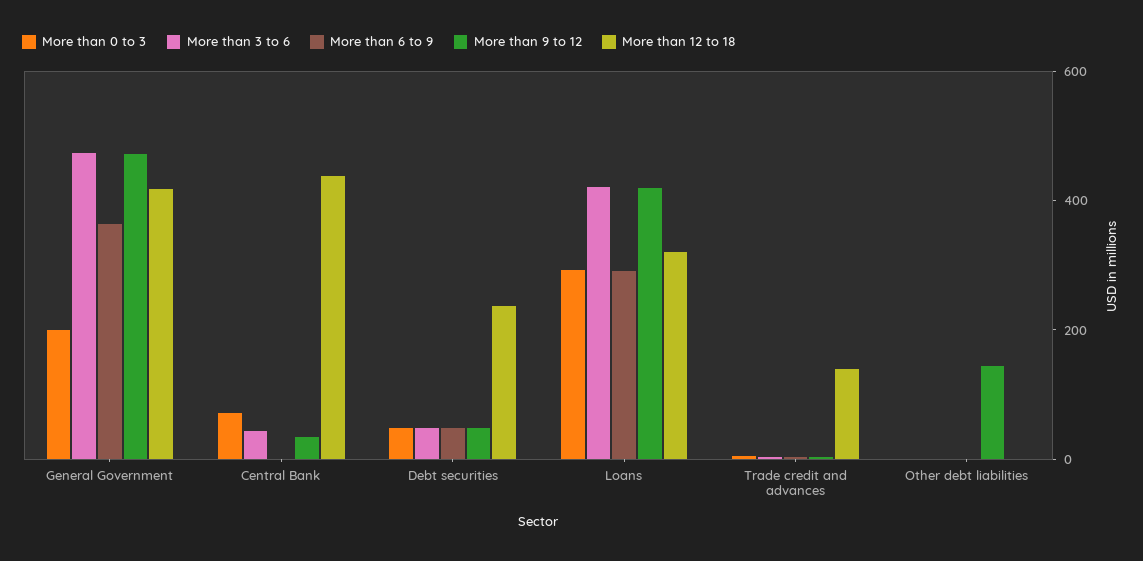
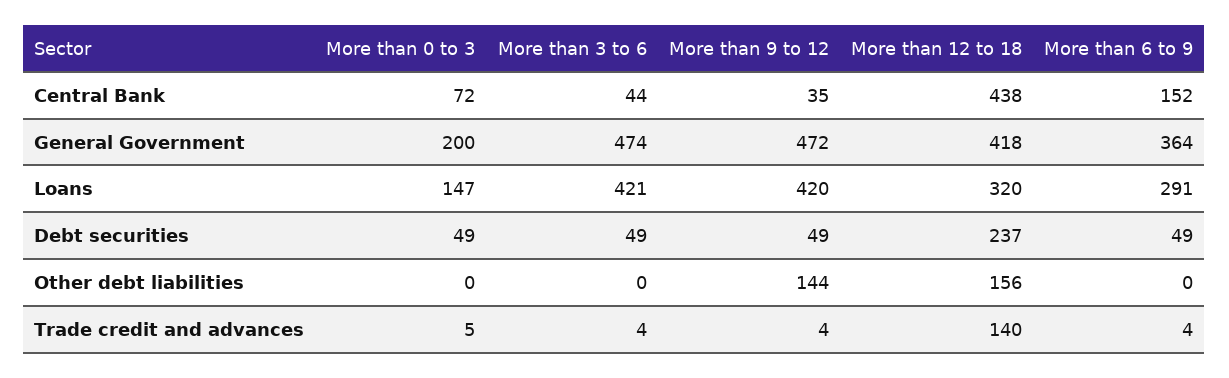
  {
    "More than 0 to 3": {
      "General Government": 200,
      "Central Bank": 72,
      "Debt securities": 49,
-     "Loans": 300,
+     "Loans": 147,
      "Trade credit and advances": 5,
      "Other debt liabilities": 0
    },
    "More than 3 to 6": {
      "General Government": 474,
      "Central Bank": 44,
      "Debt securities": 49,
      "Loans": 421,
      "Trade credit and advances": 4,
      "Other debt liabilities": 0
    },
    "More than 6 to 9": {
      "General Government": 364,
-     "Central Bank": 0,
+     "Central Bank": 152,
      "Debt securities": 49,
      "Loans": 291,
      "Trade credit and advances": 4,
      "Other debt liabilities": 0
    },
    "More than 9 to 12": {
      "General Government": 472,
      "Central Bank": 35,
      "Debt securities": 49,
      "Loans": 420,
      "Trade credit and advances": 4,
      "Other debt liabilities": 144
    },
    "More than 12 to 18": {
      "General Government": 418,
      "Central Bank": 438,
      "Debt securities": 237,
      "Loans": 320,
      "Trade credit and advances": 140,
-     "Other debt liabilities": 0
+     "Other debt liabilities": 156
    }
  }

